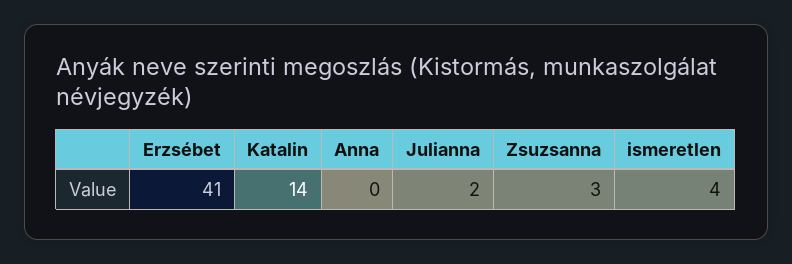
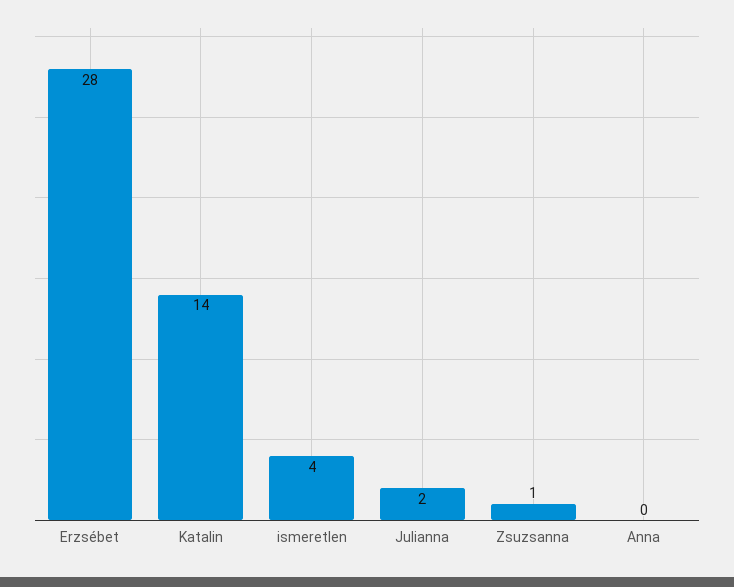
  {
-   "Erzsébet": 41,
+   "Erzsébet": 28,
    "Katalin": 14,
    "Anna": 0,
    "Julianna": 2,
-   "Zsuzsanna": 3,
+   "Zsuzsanna": 1,
    "ismeretlen": 4
  }

